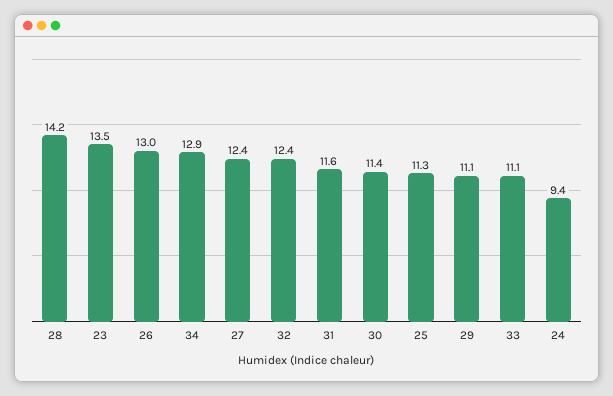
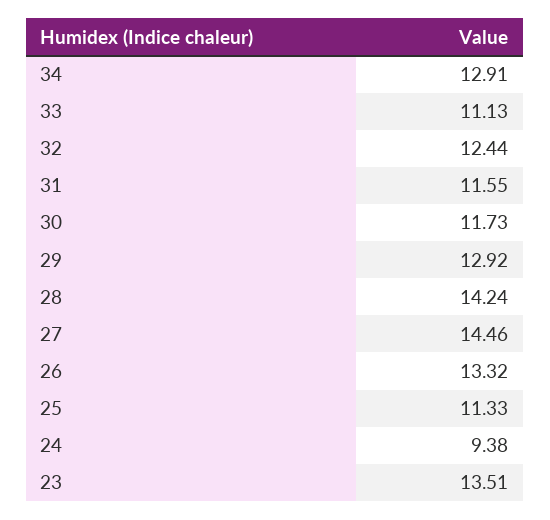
  {
    "28": 14.24,
    "23": 13.51,
-   "26": 13,
+   "26": 13.32,
    "34": 12.91,
-   "27": 12.4,
+   "27": 14.46,
    "32": 12.44,
    "31": 11.55,
-   "30": 11.4,
+   "30": 11.73,
    "25": 11.33,
-   "29": 11.1,
+   "29": 12.92,
    "33": 11.13,
    "24": 9.38
  }

